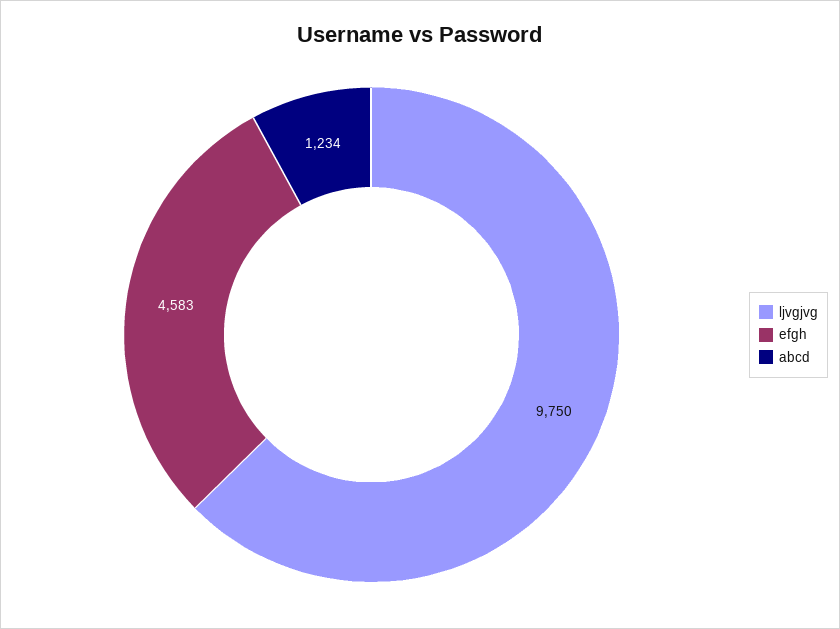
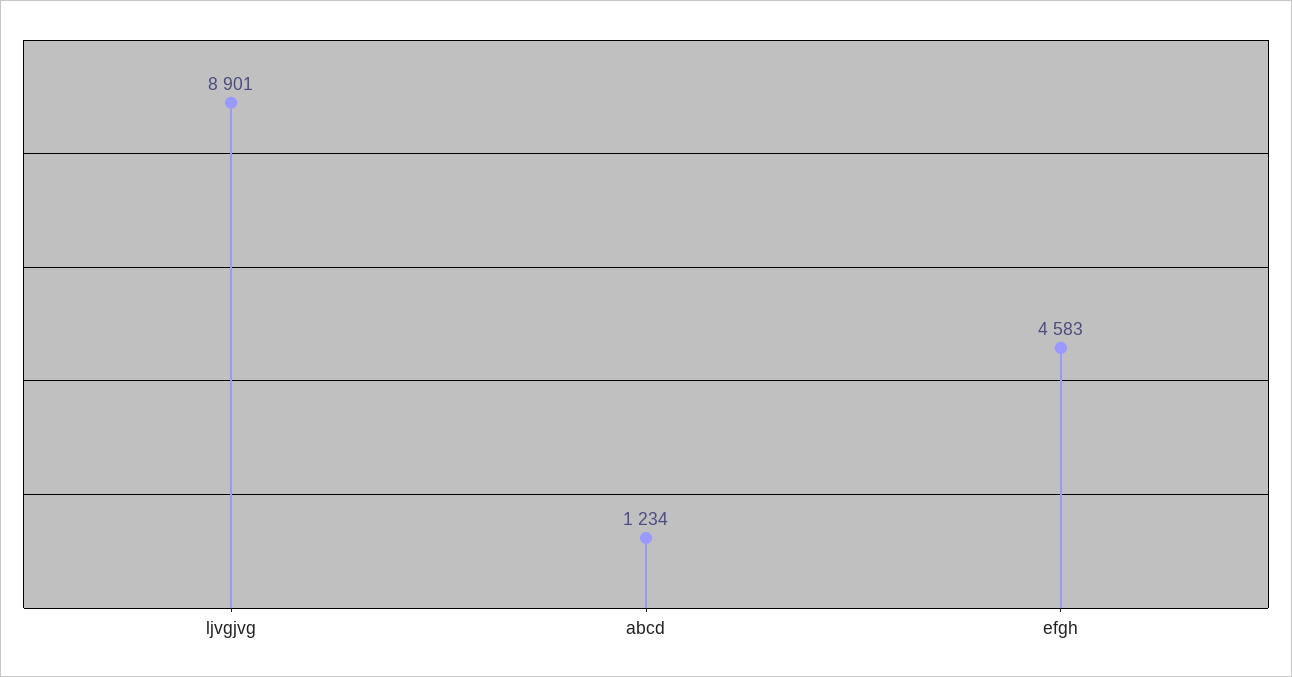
  {
-   "ljvgjvg": 9750,
+   "ljvgjvg": 8901,
    "efgh": 4583,
    "abcd": 1234
  }

